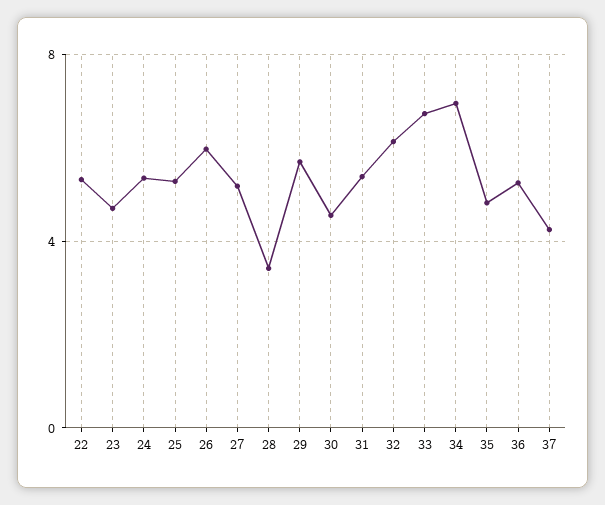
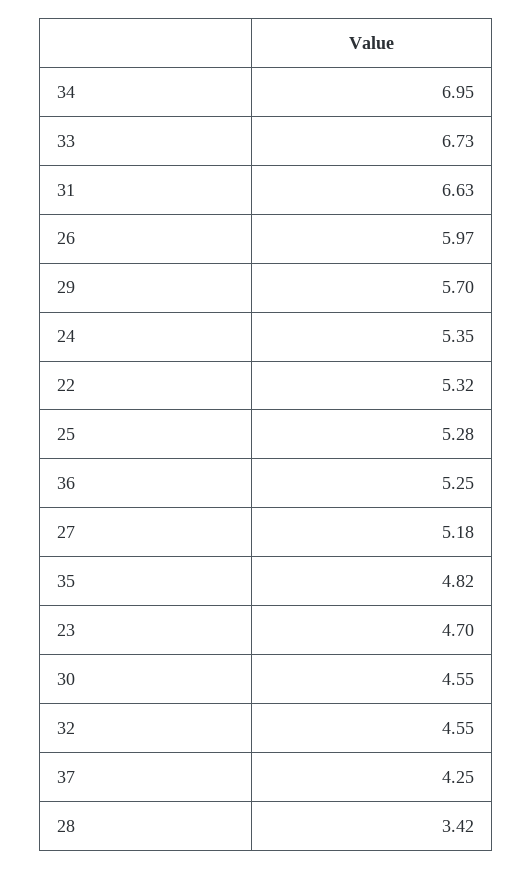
  {
    "22": 5.32,
    "23": 4.7,
    "24": 5.35,
    "25": 5.28,
    "26": 5.97,
    "27": 5.18,
    "28": 3.42,
    "29": 5.7,
    "30": 4.55,
-   "31": 5.5,
+   "31": 6.63,
-   "32": 6,
+   "32": 4.55,
    "33": 6.73,
    "34": 6.95,
    "35": 4.82,
    "36": 5.25,
    "37": 4.25
  }

